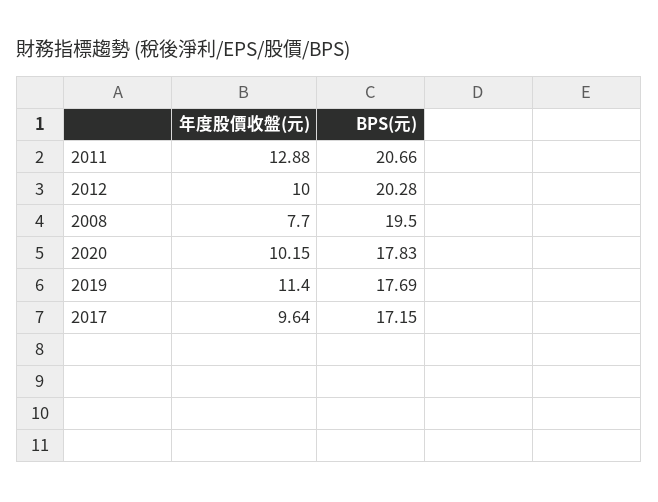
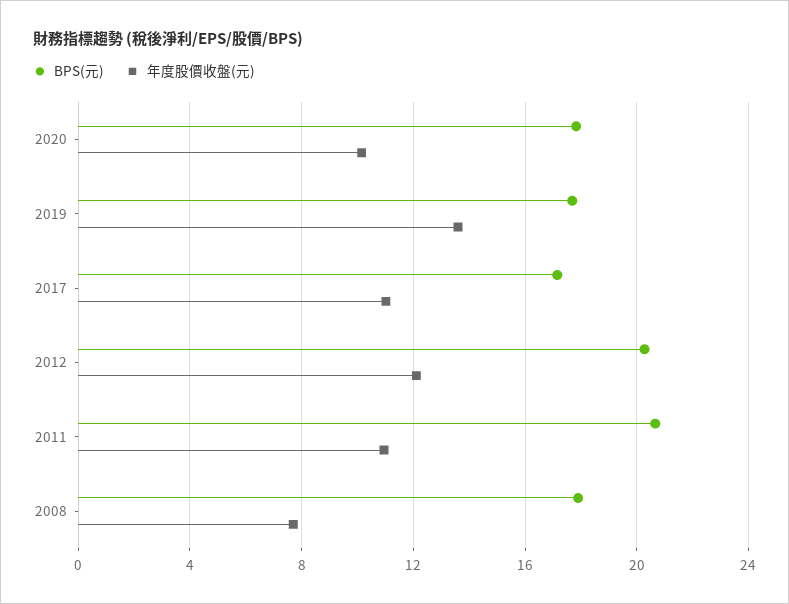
  {
    "年度股價收盤(元)": {
-     "2011": 12.88,
+     "2011": 11,
-     "2012": 10,
+     "2012": 12,
      "2008": 7.7,
      "2020": 10.15,
-     "2019": 11.4,
+     "2019": 13.5,
-     "2017": 9.64
+     "2017": 11
    },
    "BPS(元)": {
      "2011": 20.66,
      "2012": 20.28,
-     "2008": 19.5,
+     "2008": 18,
      "2020": 17.83,
      "2019": 17.69,
      "2017": 17.15
    }
  }

